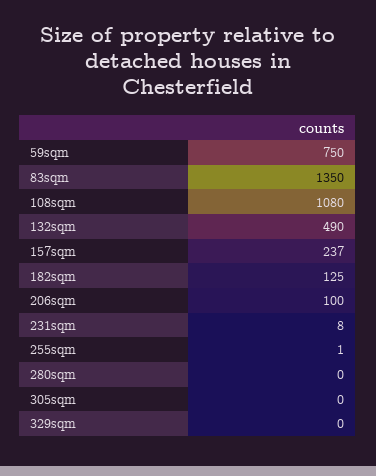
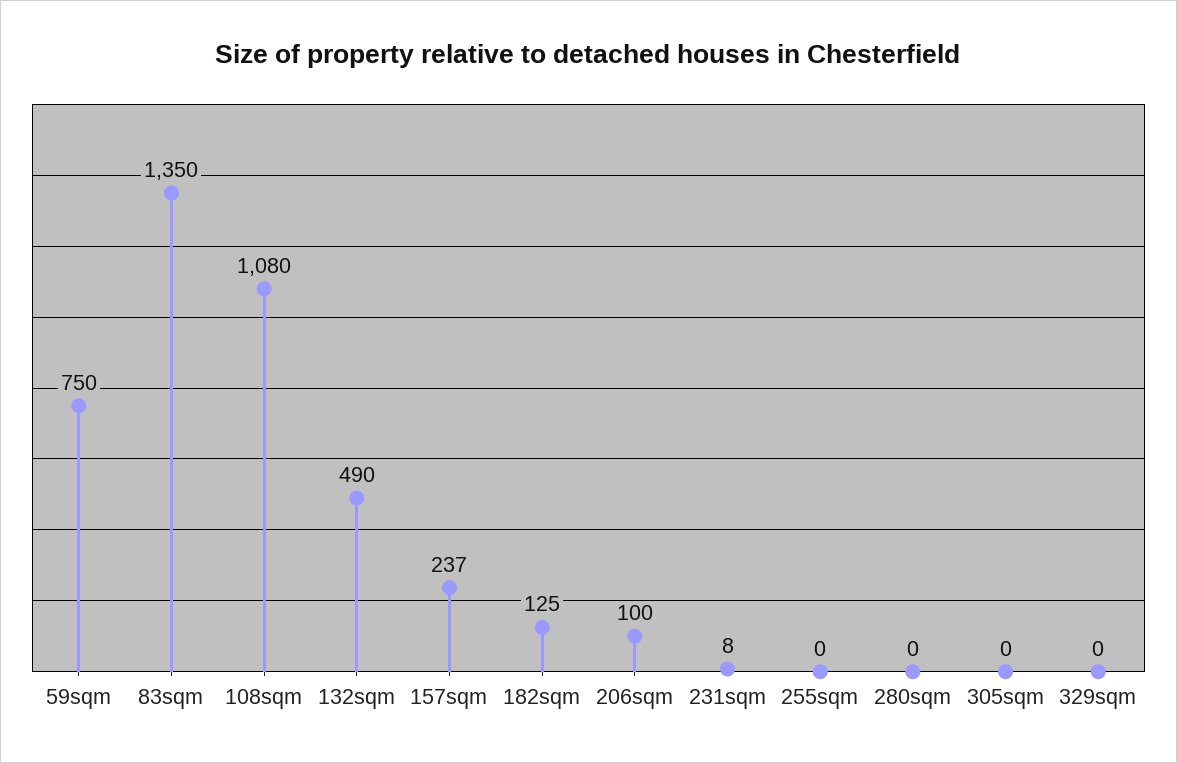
  {
    "59sqm": 750,
    "83sqm": 1350,
    "108sqm": 1080,
    "132sqm": 490,
    "157sqm": 237,
    "182sqm": 125,
    "206sqm": 100,
    "231sqm": 8,
-   "255sqm": 1,
+   "255sqm": 0,
    "280sqm": 0,
    "305sqm": 0,
    "329sqm": 0
  }

